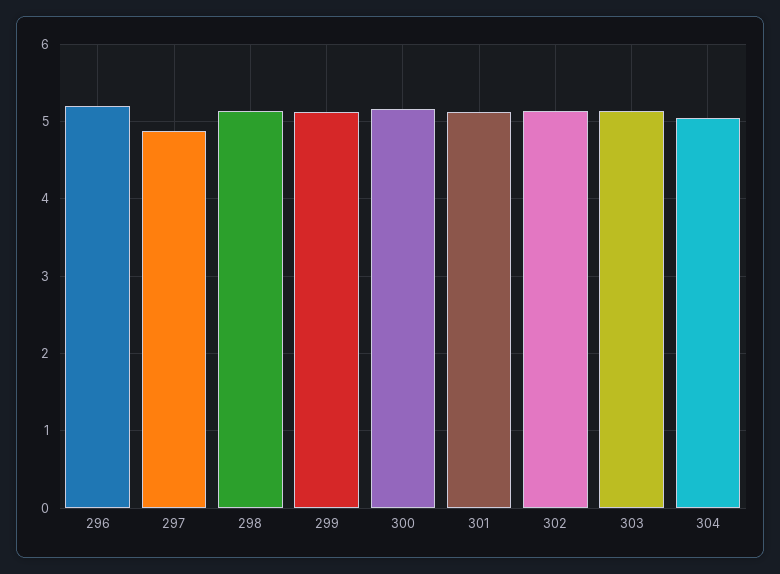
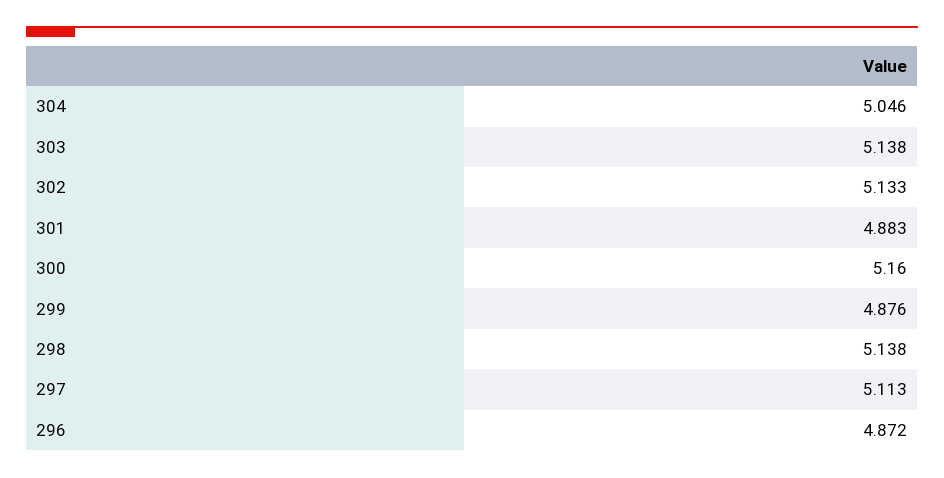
  {
-   "296": 5.2,
+   "296": 4.872,
-   "297": 4.9,
+   "297": 5.113,
    "298": 5.138,
-   "299": 5.1,
+   "299": 4.876,
    "300": 5.16,
-   "301": 5.1,
+   "301": 4.883,
    "302": 5.133,
    "303": 5.138,
    "304": 5.046
  }

